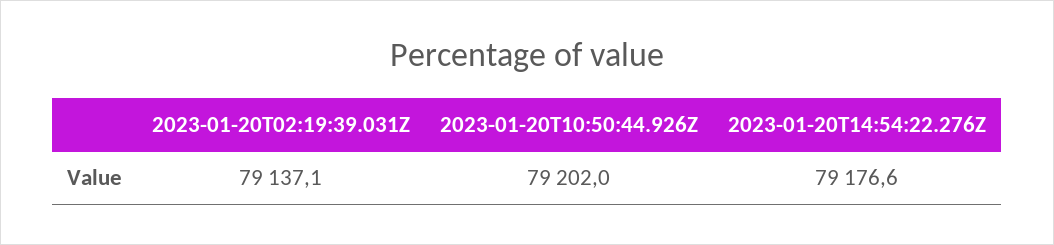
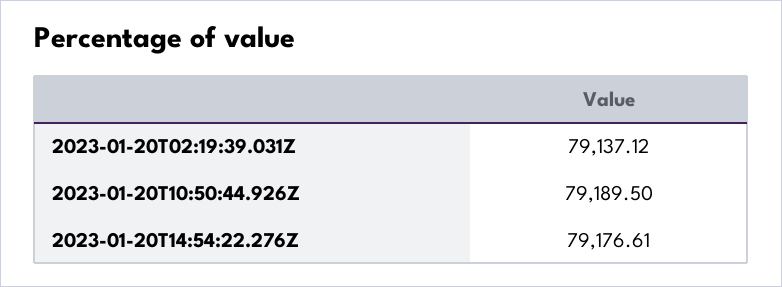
  {
    "2023-01-20T02:19:39.031Z": 79137.12,
-   "2023-01-20T10:50:44.926Z": 79202,
+   "2023-01-20T10:50:44.926Z": 79189.5,
    "2023-01-20T14:54:22.276Z": 79176.61
  }

